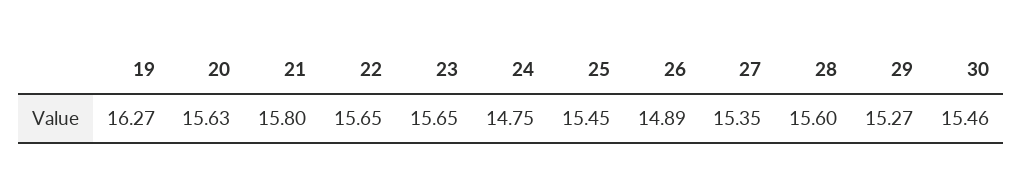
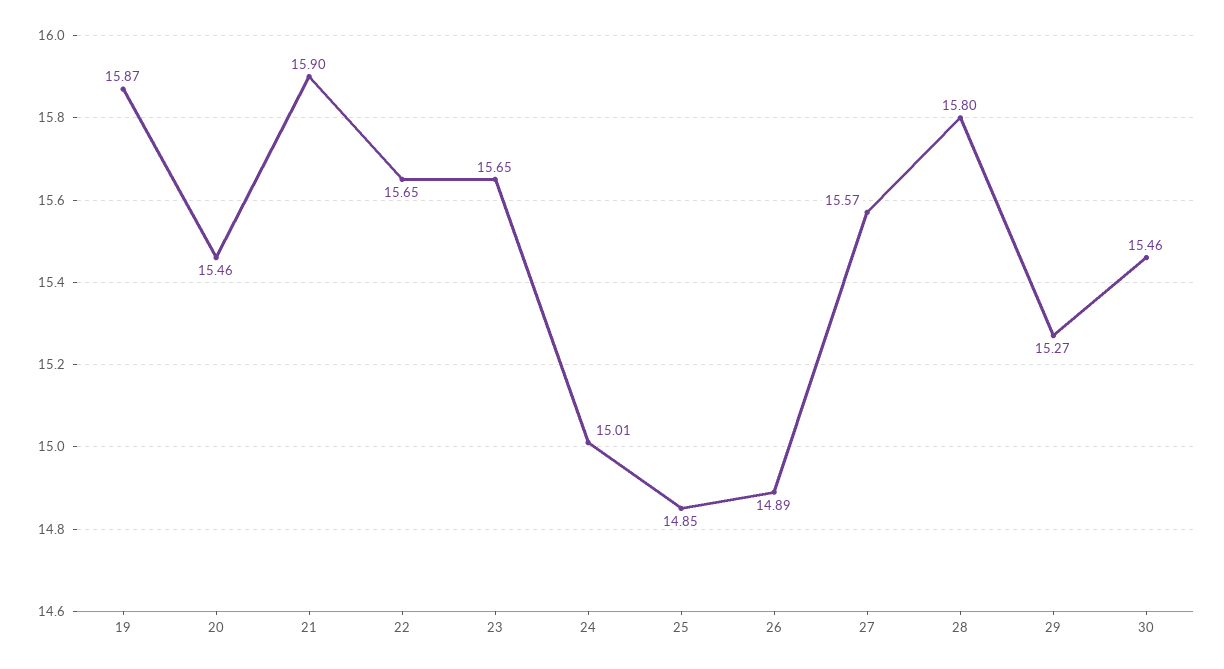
  {
-   "19": 16.27,
+   "19": 15.87,
-   "20": 15.63,
+   "20": 15.46,
-   "21": 15.8,
+   "21": 15.9,
    "22": 15.65,
    "23": 15.65,
-   "24": 14.75,
+   "24": 15.01,
-   "25": 15.45,
+   "25": 14.85,
    "26": 14.89,
-   "27": 15.35,
+   "27": 15.57,
-   "28": 15.6,
+   "28": 15.8,
    "29": 15.27,
    "30": 15.46
  }

